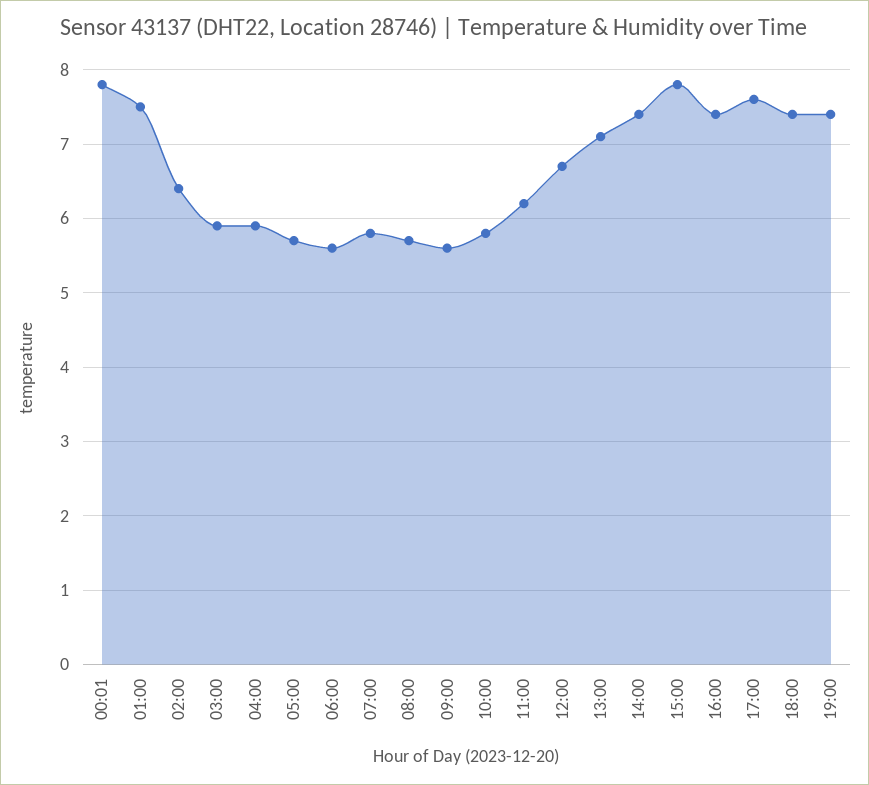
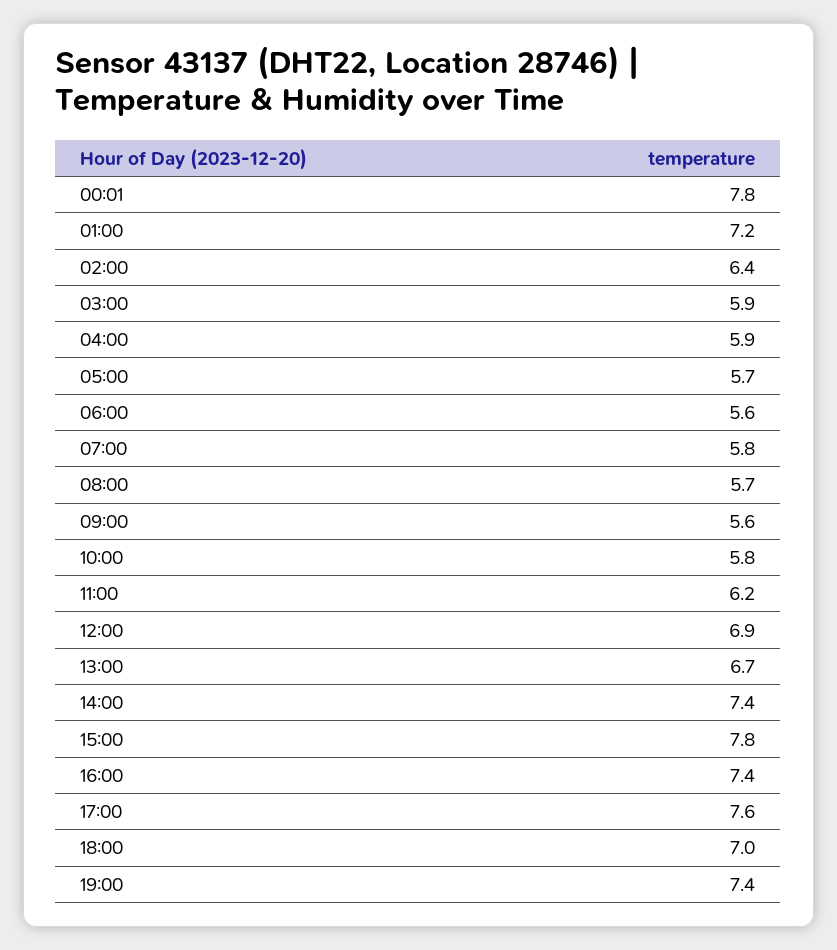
  {
    "00:01": 7.8,
-   "01:00": 7.5,
+   "01:00": 7.2,
    "02:00": 6.4,
    "03:00": 5.9,
    "04:00": 5.9,
    "05:00": 5.7,
    "06:00": 5.6,
    "07:00": 5.8,
    "08:00": 5.7,
    "09:00": 5.6,
    "10:00": 5.8,
    "11:00": 6.2,
-   "12:00": 6.7,
+   "12:00": 6.9,
-   "13:00": 7.1,
+   "13:00": 6.7,
    "14:00": 7.4,
    "15:00": 7.8,
    "16:00": 7.4,
    "17:00": 7.6,
-   "18:00": 7.4,
+   "18:00": 7,
    "19:00": 7.4
  }

